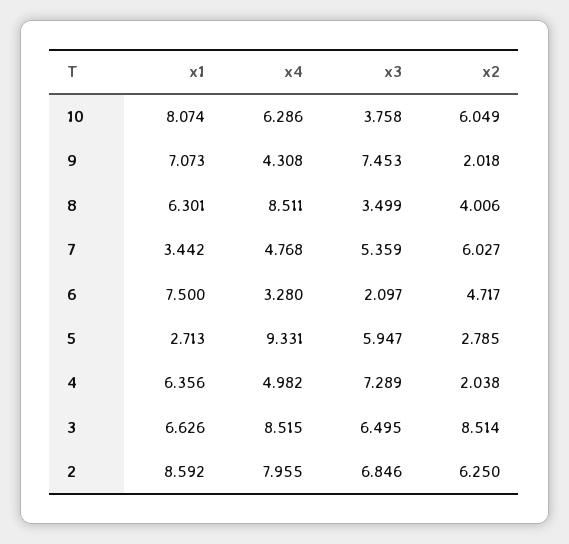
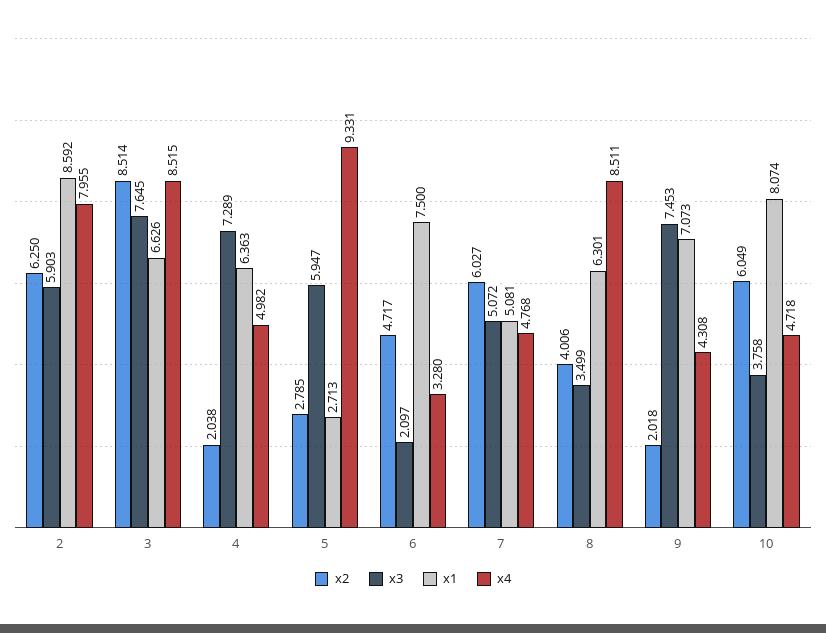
  {
    "x1": {
      "10": 8.074,
      "9": 7.073,
      "8": 6.301,
-     "7": 3.442,
+     "7": 5.081,
      "6": 7.5,
      "5": 2.713,
-     "4": 6.356,
+     "4": 6.363,
      "3": 6.626,
      "2": 8.592
    },
    "x4": {
-     "10": 6.286,
+     "10": 4.718,
      "9": 4.308,
      "8": 8.511,
      "7": 4.768,
      "6": 3.28,
      "5": 9.331,
      "4": 4.982,
      "3": 8.515,
      "2": 7.955
    },
    "x3": {
      "10": 3.758,
      "9": 7.453,
      "8": 3.499,
-     "7": 5.359,
+     "7": 5.072,
      "6": 2.097,
      "5": 5.947,
      "4": 7.289,
-     "3": 6.495,
+     "3": 7.645,
-     "2": 6.846
+     "2": 5.903
    },
    "x2": {
      "10": 6.049,
      "9": 2.018,
      "8": 4.006,
      "7": 6.027,
      "6": 4.717,
      "5": 2.785,
      "4": 2.038,
      "3": 8.514,
      "2": 6.25
    }
  }

